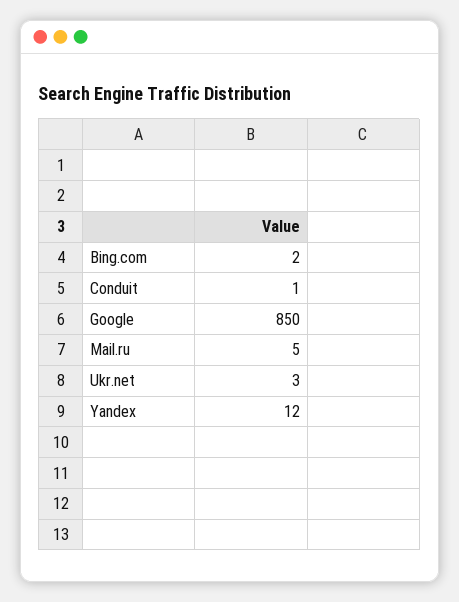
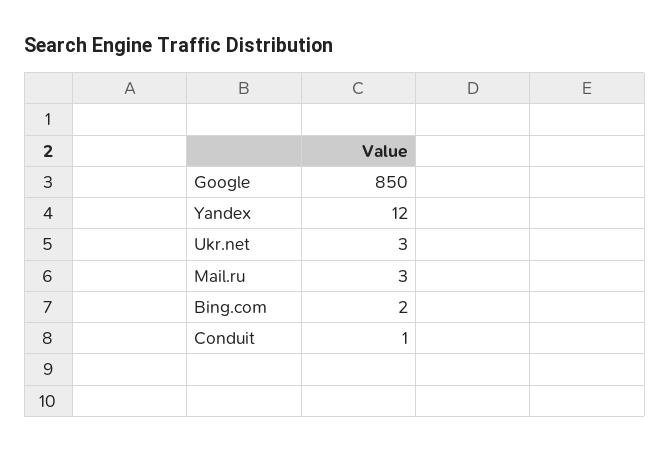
  {
    "Bing.com": 2,
    "Conduit": 1,
    "Google": 850,
-   "Mail.ru": 5,
+   "Mail.ru": 3,
    "Ukr.net": 3,
    "Yandex": 12
  }

